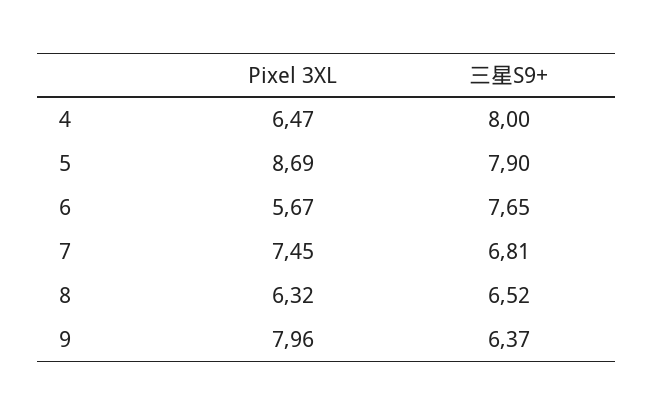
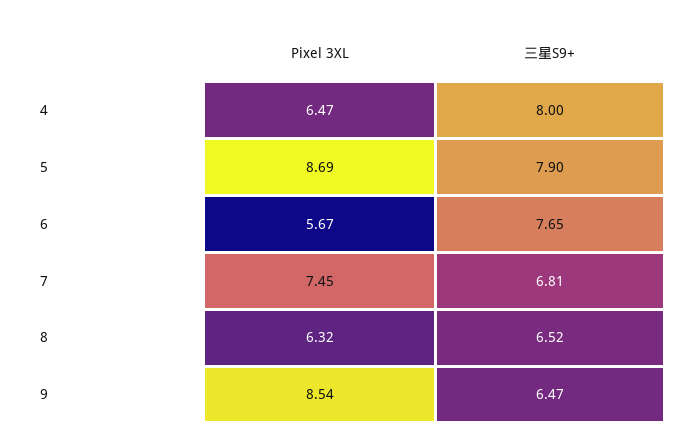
  {
    "Pixel 3XL": {
      "4": 6.47,
      "5": 8.69,
      "6": 5.67,
      "7": 7.45,
      "8": 6.32,
-     "9": 7.96
+     "9": 8.54
    },
    "三星S9+": {
      "4": 8,
      "5": 7.9,
      "6": 7.65,
      "7": 6.81,
      "8": 6.52,
-     "9": 6.37
+     "9": 6.47
    }
  }

